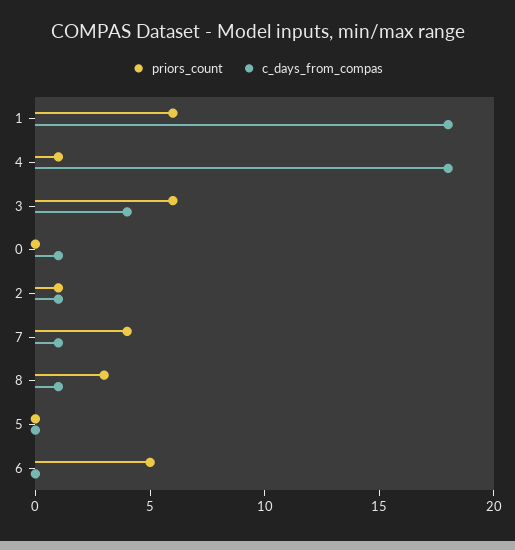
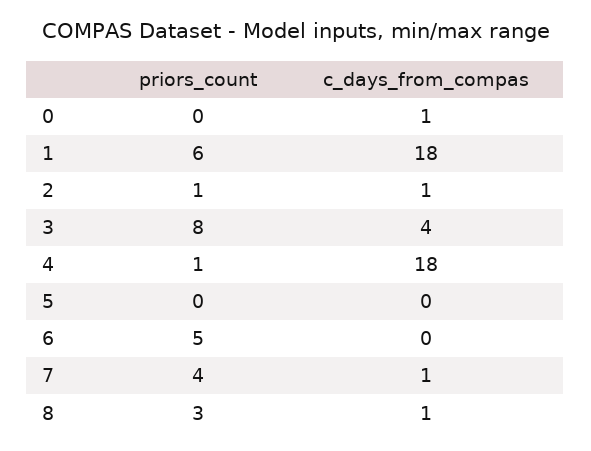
  {
    "priors_count": {
      "1": 6,
      "4": 1,
-     "3": 6,
+     "3": 8,
      "0": 0,
      "2": 1,
      "7": 4,
      "8": 3,
      "5": 0,
      "6": 5
    },
    "c_days_from_compas": {
      "1": 18,
      "4": 18,
      "3": 4,
      "0": 1,
      "2": 1,
      "7": 1,
      "8": 1,
      "5": 0,
      "6": 0
    }
  }

